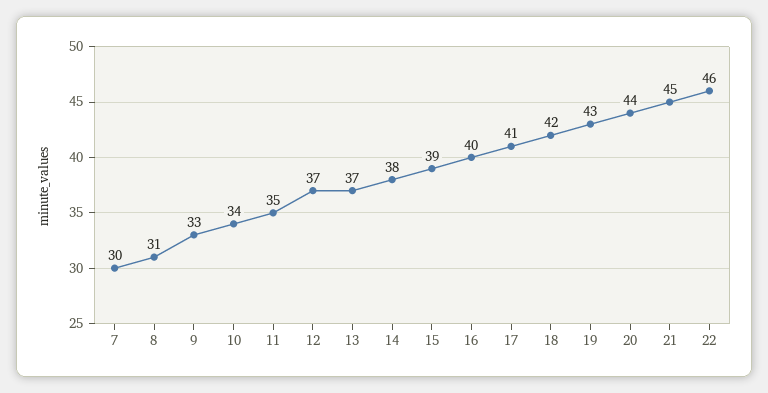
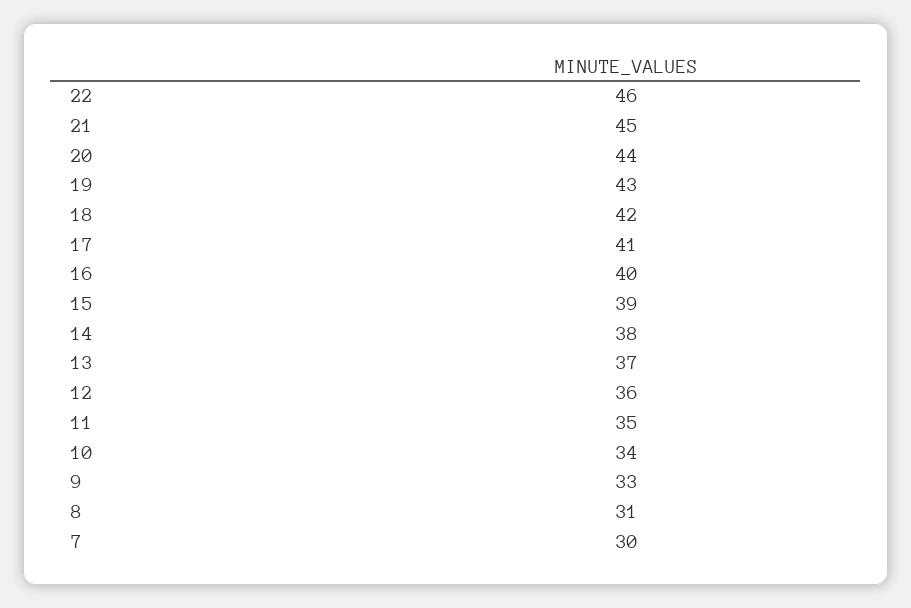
  {
    "7": 30,
    "8": 31,
    "9": 33,
    "10": 34,
    "11": 35,
-   "12": 37,
+   "12": 36,
    "13": 37,
    "14": 38,
    "15": 39,
    "16": 40,
    "17": 41,
    "18": 42,
    "19": 43,
    "20": 44,
    "21": 45,
    "22": 46
  }

